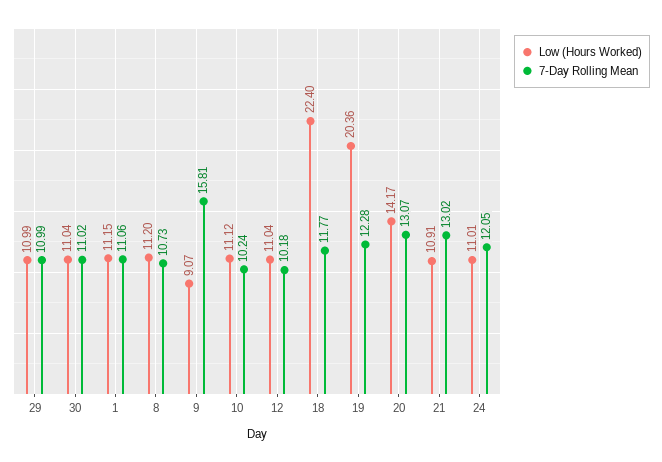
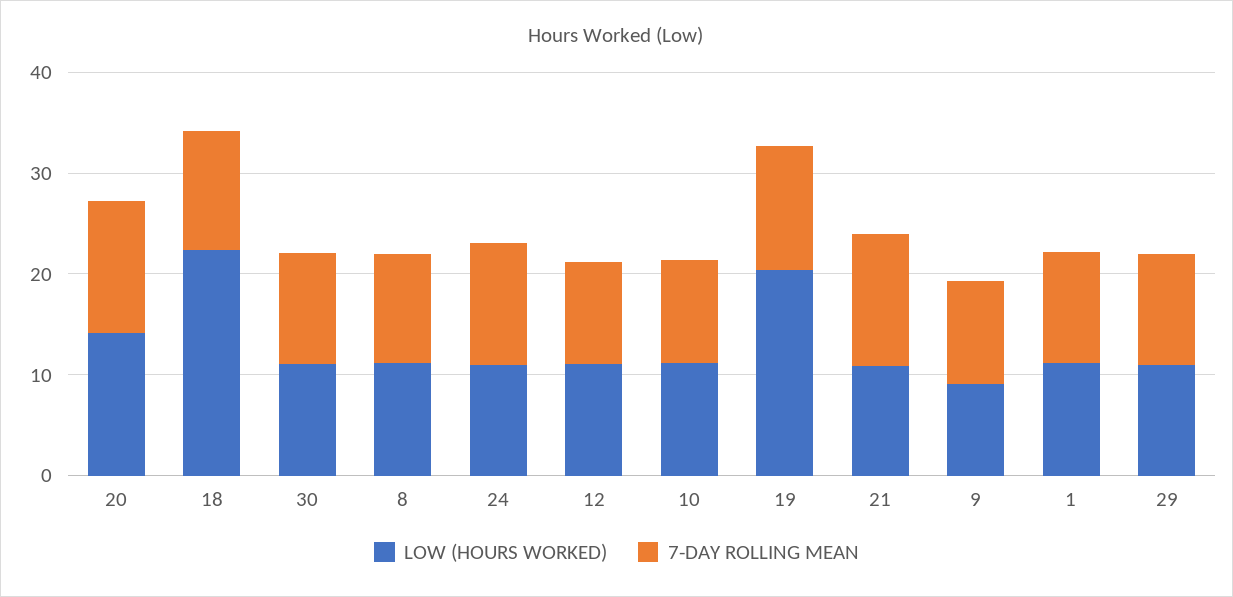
  {
    "Low (Hours Worked)": {
      "29": 10.99,
      "30": 11.04,
      "1": 11.15,
      "8": 11.2,
      "9": 9.07,
      "10": 11.12,
      "12": 11.04,
      "18": 22.4,
      "19": 20.36,
      "20": 14.17,
      "21": 10.91,
      "24": 11.01
    },
    "7-Day Rolling Mean": {
      "29": 10.99,
      "30": 11.02,
      "1": 11.06,
      "8": 10.73,
-     "9": 15.81,
+     "9": 10,
      "10": 10.24,
      "12": 10.18,
      "18": 11.77,
      "19": 12.28,
      "20": 13.07,
      "21": 13.02,
      "24": 12.05
    }
  }

